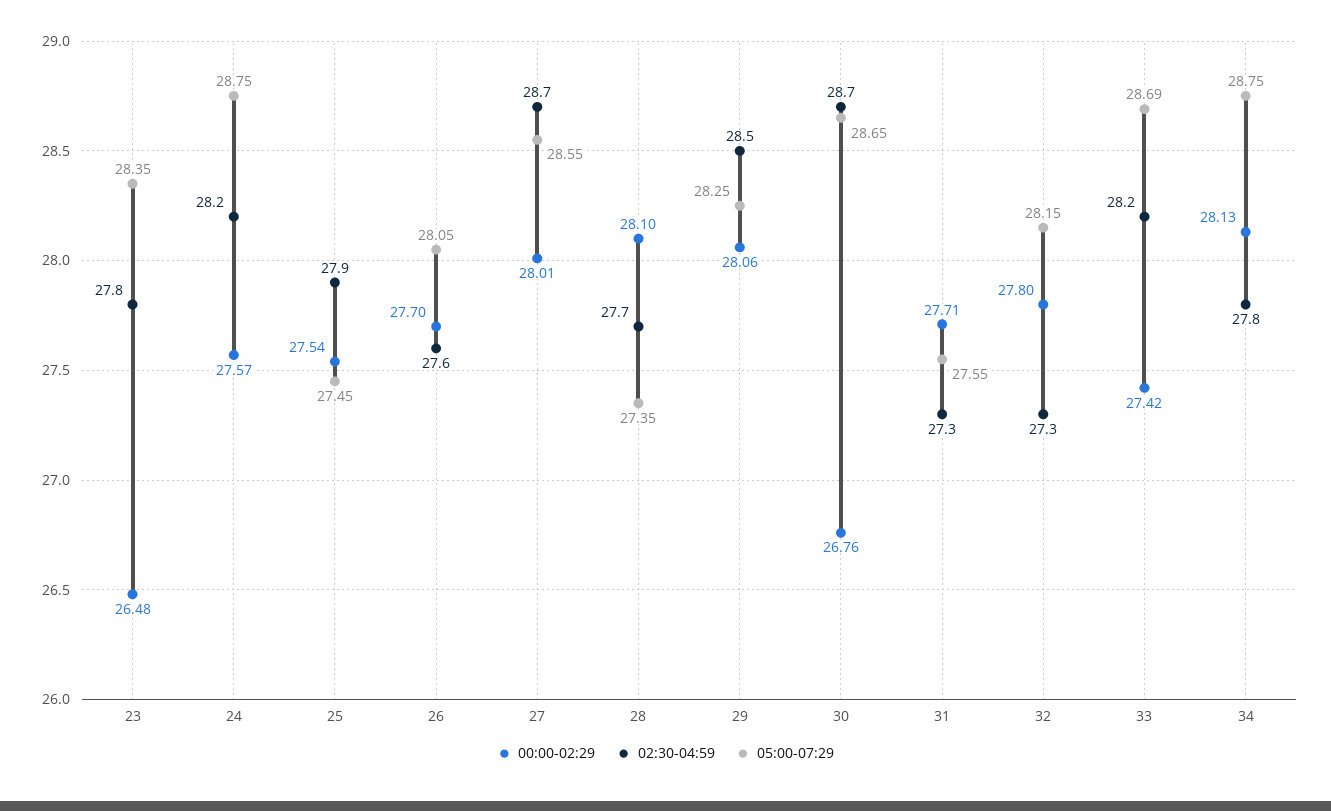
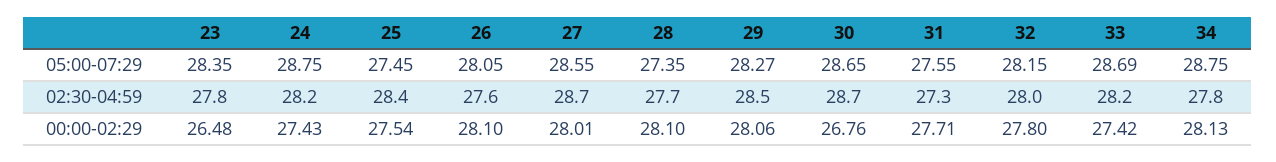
  {
    "00:00-02:29": {
      "23": 26.48,
-     "24": 27.57,
+     "24": 27.43,
      "25": 27.54,
-     "26": 27.7,
+     "26": 28.1,
      "27": 28.01,
      "28": 28.1,
      "29": 28.06,
      "30": 26.76,
      "31": 27.71,
      "32": 27.8,
      "33": 27.42,
      "34": 28.13
    },
    "02:30-04:59": {
      "23": 27.8,
      "24": 28.2,
-     "25": 27.9,
+     "25": 28.4,
      "26": 27.6,
      "27": 28.7,
      "28": 27.7,
      "29": 28.5,
      "30": 28.7,
      "31": 27.3,
-     "32": 27.3,
+     "32": 28,
      "33": 28.2,
      "34": 27.8
    },
    "05:00-07:29": {
      "23": 28.35,
      "24": 28.75,
      "25": 27.45,
      "26": 28.05,
      "27": 28.55,
      "28": 27.35,
-     "29": 28.25,
+     "29": 28.27,
      "30": 28.65,
      "31": 27.55,
      "32": 28.15,
      "33": 28.69,
      "34": 28.75
    }
  }

